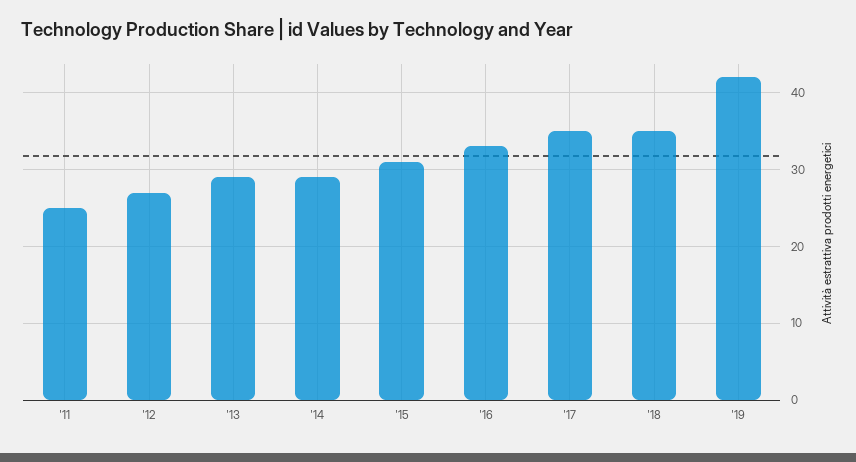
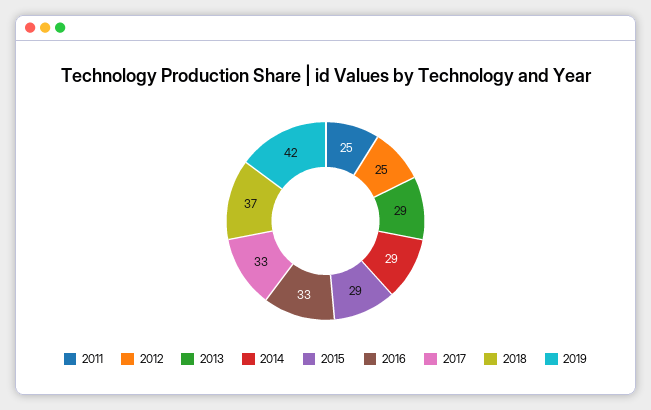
  {
    "'11": 25,
-   "'12": 27,
+   "'12": 25,
    "'13": 29,
    "'14": 29,
-   "'15": 31,
+   "'15": 29,
    "'16": 33,
-   "'17": 35,
+   "'17": 33,
-   "'18": 35,
+   "'18": 37,
    "'19": 42
  }

